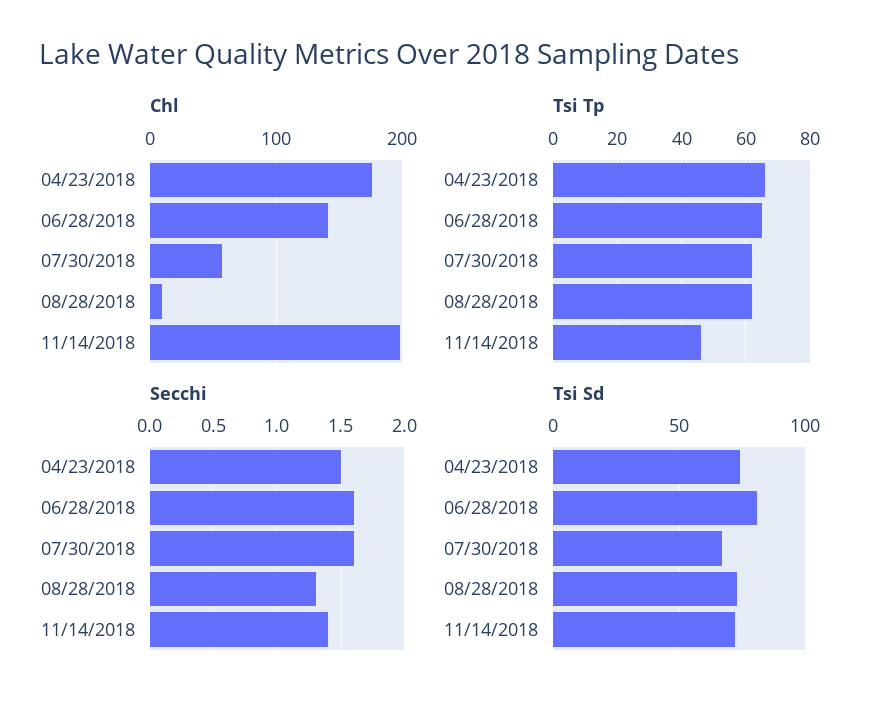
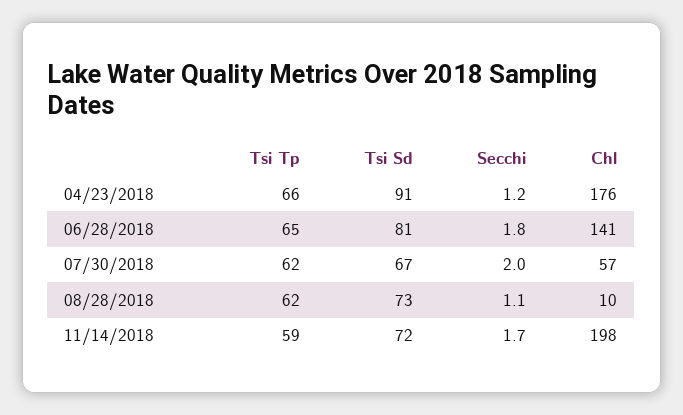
  {
    "Chl": {
      "04/23/2018": 176,
      "06/28/2018": 141,
      "07/30/2018": 57,
      "08/28/2018": 10,
      "11/14/2018": 198
    },
    "Tsi Tp": {
      "04/23/2018": 66,
      "06/28/2018": 65,
      "07/30/2018": 62,
      "08/28/2018": 62,
-     "11/14/2018": 45
+     "11/14/2018": 59
    },
    "Secchi": {
-     "04/23/2018": 1.5,
+     "04/23/2018": 1.2,
-     "06/28/2018": 1.6,
+     "06/28/2018": 1.8,
-     "07/30/2018": 1.6,
+     "07/30/2018": 2,
-     "08/28/2018": 1.3,
+     "08/28/2018": 1.1,
-     "11/14/2018": 1.4
+     "11/14/2018": 1.7
    },
    "Tsi Sd": {
-     "04/23/2018": 75,
+     "04/23/2018": 91,
      "06/28/2018": 81,
      "07/30/2018": 67,
      "08/28/2018": 73,
      "11/14/2018": 72
    }
  }

